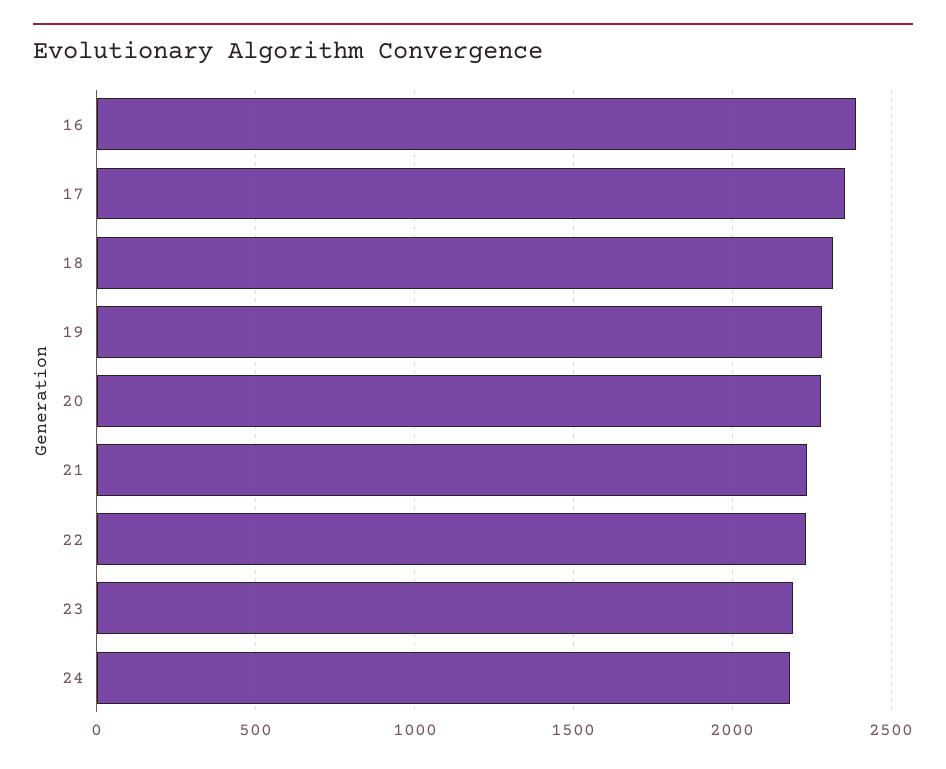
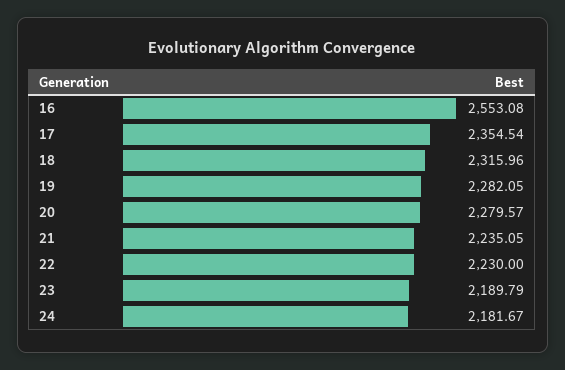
  {
-   "16": 2400,
+   "16": 2553.08,
    "17": 2354.54,
    "18": 2315.96,
    "19": 2282.05,
    "20": 2279.57,
    "21": 2235.05,
    "22": 2230,
    "23": 2189.79,
    "24": 2181.67
  }

